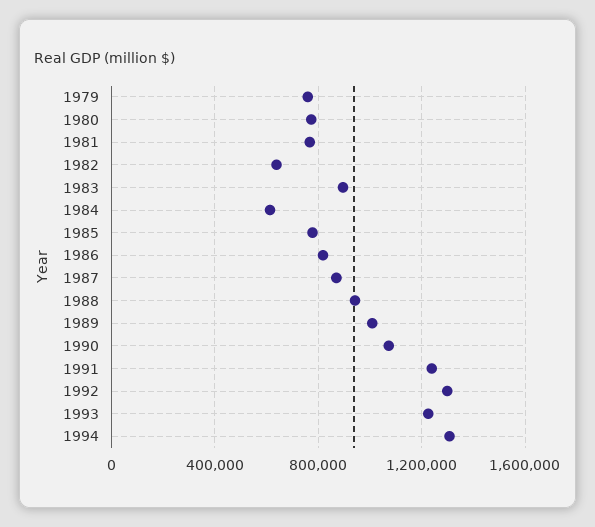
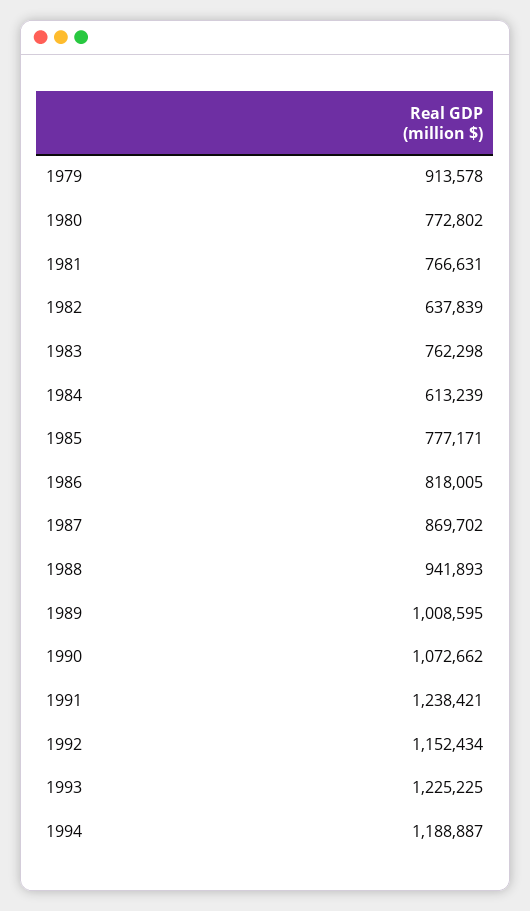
  {
-   "1979": 750000,
+   "1979": 913578,
    "1980": 772802,
    "1981": 766631,
    "1982": 637839,
-   "1983": 900000,
+   "1983": 762298,
    "1984": 613239,
    "1985": 777171,
    "1986": 818005,
    "1987": 869702,
    "1988": 941893,
    "1989": 1008595,
    "1990": 1072662,
    "1991": 1238421,
-   "1992": 1300000,
+   "1992": 1152434,
    "1993": 1225225,
-   "1994": 1300000
+   "1994": 1188887
  }

